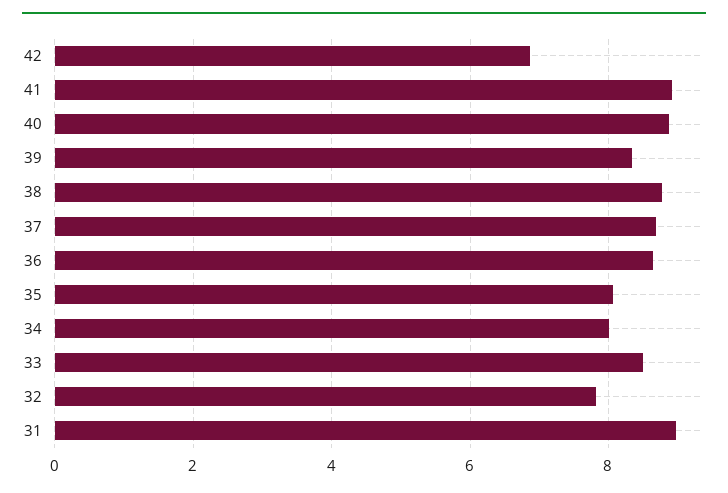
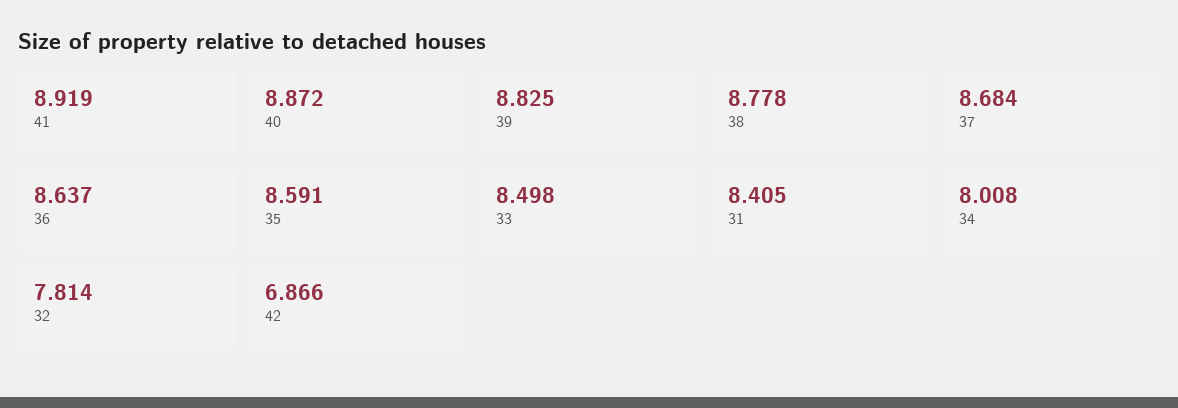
  {
    "42": 6.866,
    "41": 8.919,
    "40": 8.872,
-   "39": 8.4,
+   "39": 8.825,
    "38": 8.778,
    "37": 8.684,
    "36": 8.637,
-   "35": 8,
+   "35": 8.591,
    "34": 8.008,
    "33": 8.498,
    "32": 7.814,
-   "31": 9
+   "31": 8.405
  }

